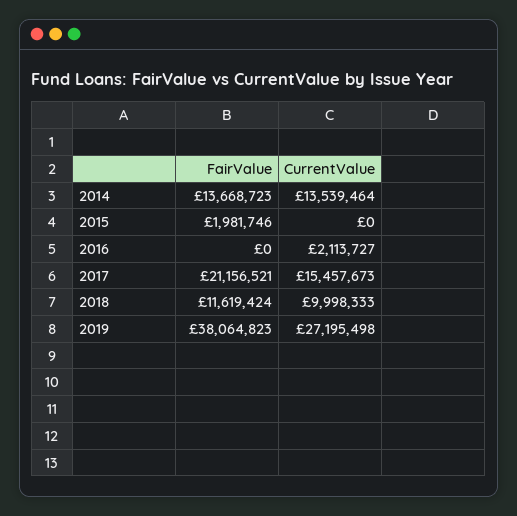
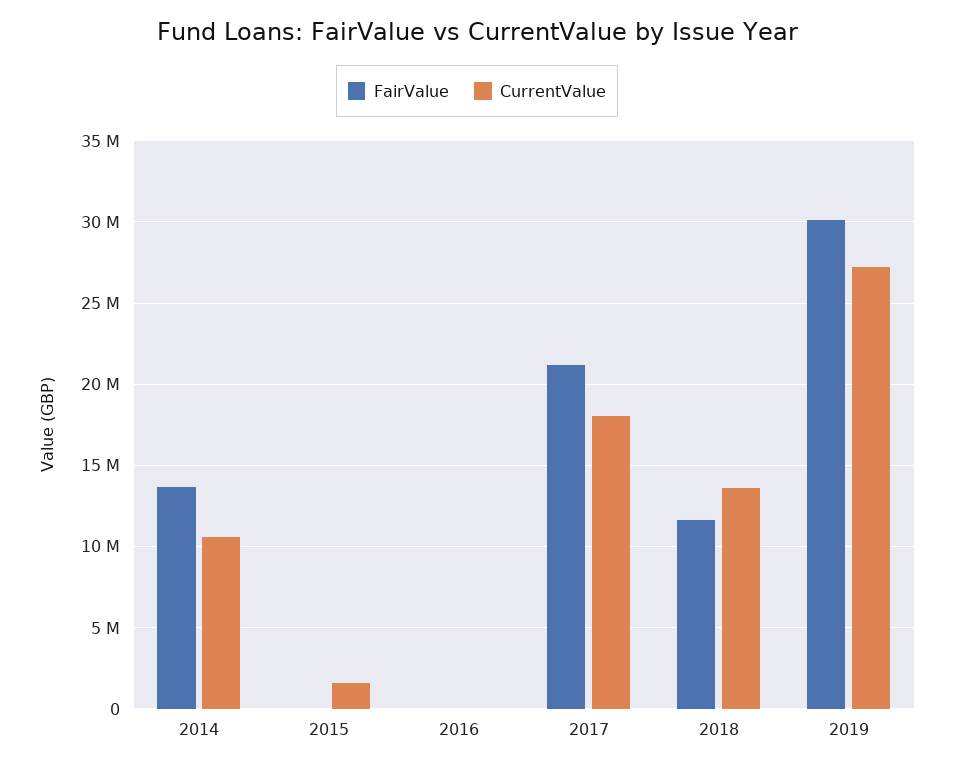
  {
    "FairValue": {
      "2014": 13668723,
-     "2015": 1981746,
+     "2015": 0,
      "2016": 0,
      "2017": 21156521,
      "2018": 11619424,
-     "2019": 38064823
+     "2019": 30000000
    },
    "CurrentValue": {
-     "2014": 13539464,
+     "2014": 10500000,
-     "2015": 0,
+     "2015": 1500000,
-     "2016": 2113727,
+     "2016": 0,
-     "2017": 15457673,
+     "2017": 18000000,
-     "2018": 9998333,
+     "2018": 13500000,
      "2019": 27195498
    }
  }

